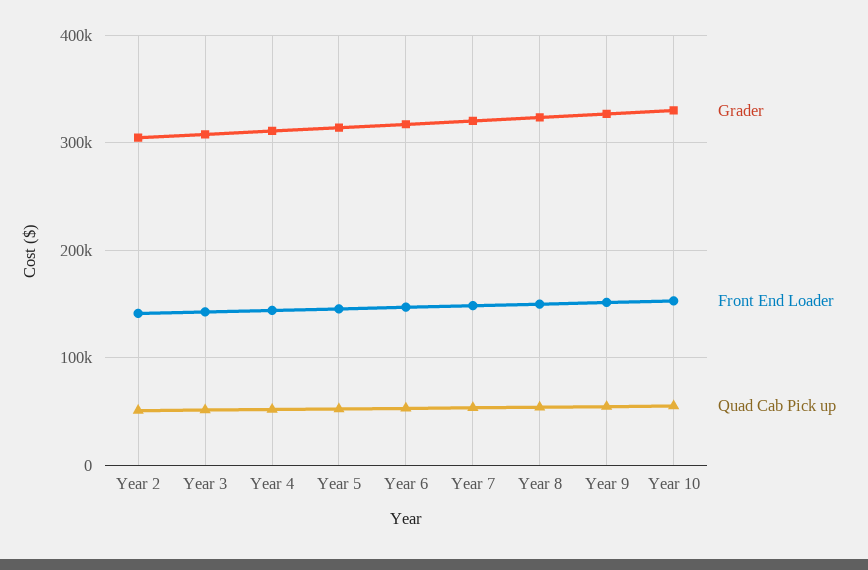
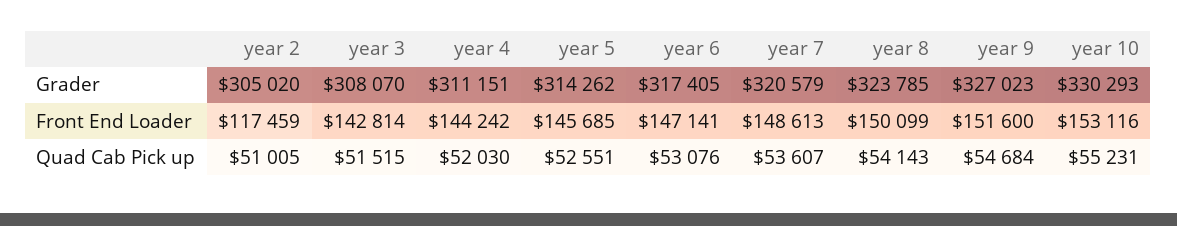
  {
    "Grader": {
      "Year 2": 305020,
      "Year 3": 308070,
      "Year 4": 311151,
      "Year 5": 314262,
      "Year 6": 317405,
      "Year 7": 320579,
      "Year 8": 323785,
      "Year 9": 327023,
      "Year 10": 330293
    },
    "Front End Loader": {
-     "Year 2": 140000,
+     "Year 2": 117459,
      "Year 3": 142814,
      "Year 4": 144242,
      "Year 5": 145685,
      "Year 6": 147141,
      "Year 7": 148613,
      "Year 8": 150099,
      "Year 9": 151600,
      "Year 10": 153116
    },
    "Quad Cab Pick up": {
      "Year 2": 51005,
      "Year 3": 51515,
      "Year 4": 52030,
      "Year 5": 52551,
      "Year 6": 53076,
      "Year 7": 53607,
      "Year 8": 54143,
      "Year 9": 54684,
      "Year 10": 55231
    }
  }

